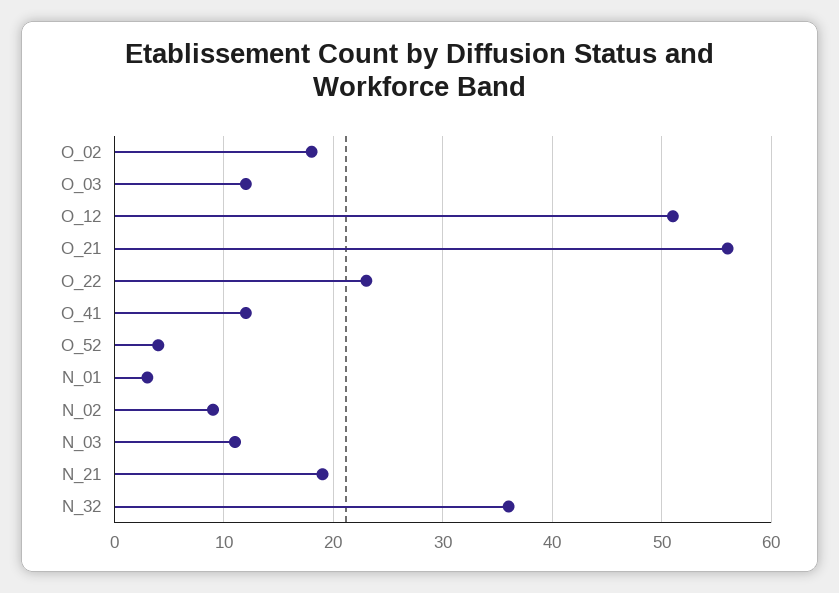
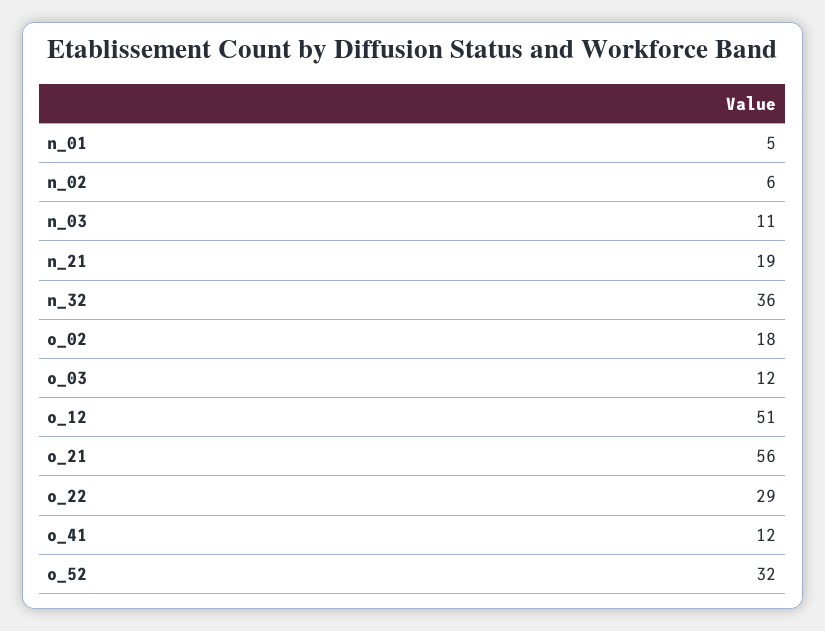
  {
    "O_02": 18,
    "O_03": 12,
    "O_12": 51,
    "O_21": 56,
-   "O_22": 23,
+   "O_22": 29,
    "O_41": 12,
-   "O_52": 4,
+   "O_52": 32,
-   "N_01": 3,
+   "N_01": 5,
-   "N_02": 9,
+   "N_02": 6,
    "N_03": 11,
    "N_21": 19,
    "N_32": 36
  }

